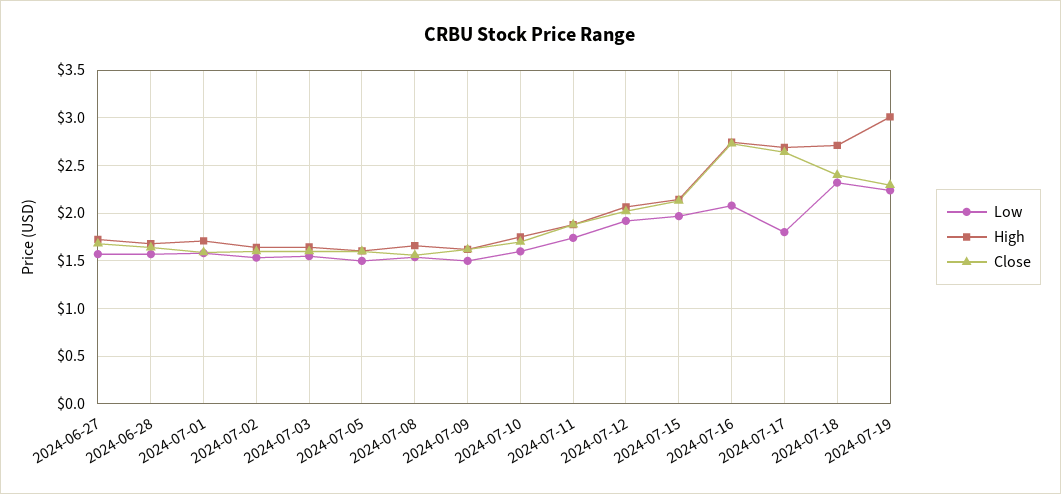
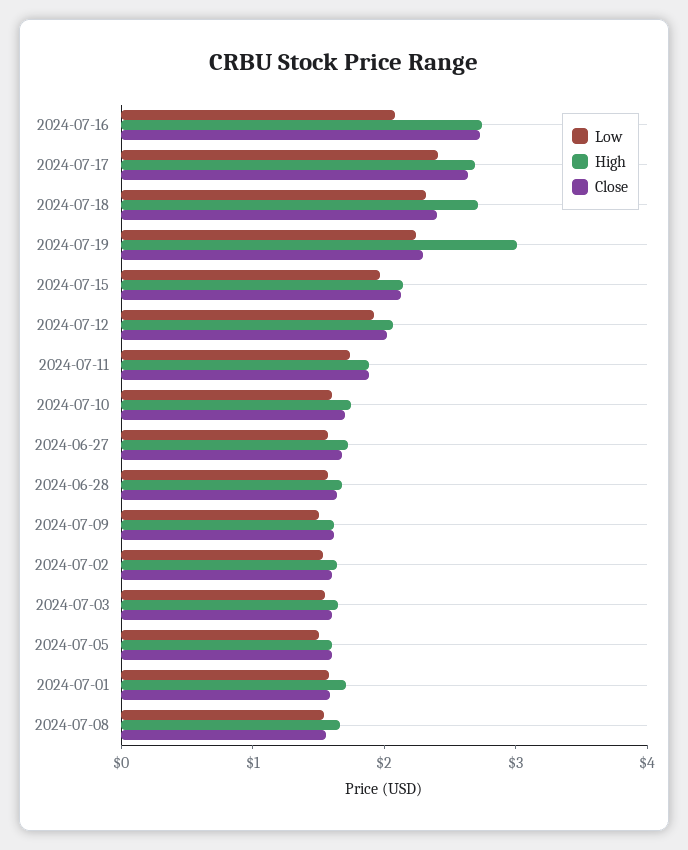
  {
    "Low": {
      "2024-06-27": 1.6,
      "2024-06-28": 1.6,
      "2024-07-01": 1.6,
      "2024-07-02": 1.5,
      "2024-07-03": 1.6,
      "2024-07-05": 1.5,
      "2024-07-08": 1.5,
      "2024-07-09": 1.5,
      "2024-07-10": 1.6,
      "2024-07-11": 1.7,
      "2024-07-12": 1.9,
      "2024-07-15": 2,
      "2024-07-16": 2.1,
-     "2024-07-17": 1.8,
+     "2024-07-17": 2.4,
      "2024-07-18": 2.3,
      "2024-07-19": 2.2
    },
    "High": {
      "2024-06-27": 1.7,
      "2024-06-28": 1.7,
      "2024-07-01": 1.7,
      "2024-07-02": 1.6,
      "2024-07-03": 1.6,
      "2024-07-05": 1.6,
      "2024-07-08": 1.7,
      "2024-07-09": 1.6,
      "2024-07-10": 1.8,
      "2024-07-11": 1.9,
      "2024-07-12": 2.1,
      "2024-07-15": 2.1,
      "2024-07-16": 2.7,
      "2024-07-17": 2.7,
      "2024-07-18": 2.7,
      "2024-07-19": 3
    },
    "Close": {
      "2024-06-27": 1.7,
      "2024-06-28": 1.6,
      "2024-07-01": 1.6,
      "2024-07-02": 1.6,
      "2024-07-03": 1.6,
      "2024-07-05": 1.6,
      "2024-07-08": 1.6,
      "2024-07-09": 1.6,
      "2024-07-10": 1.7,
      "2024-07-11": 1.9,
      "2024-07-12": 2,
      "2024-07-15": 2.1,
      "2024-07-16": 2.7,
      "2024-07-17": 2.6,
      "2024-07-18": 2.4,
      "2024-07-19": 2.3
    }
  }

